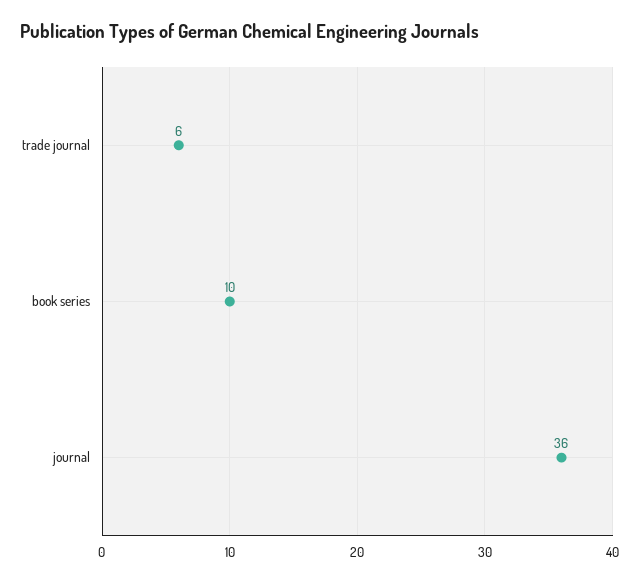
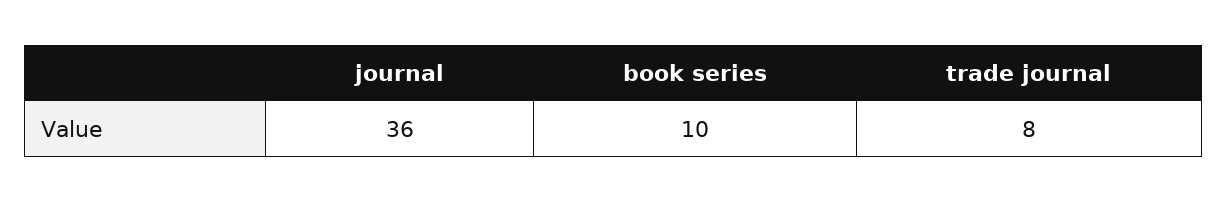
  {
-   "trade journal": 6,
+   "trade journal": 8,
    "book series": 10,
    "journal": 36
  }

